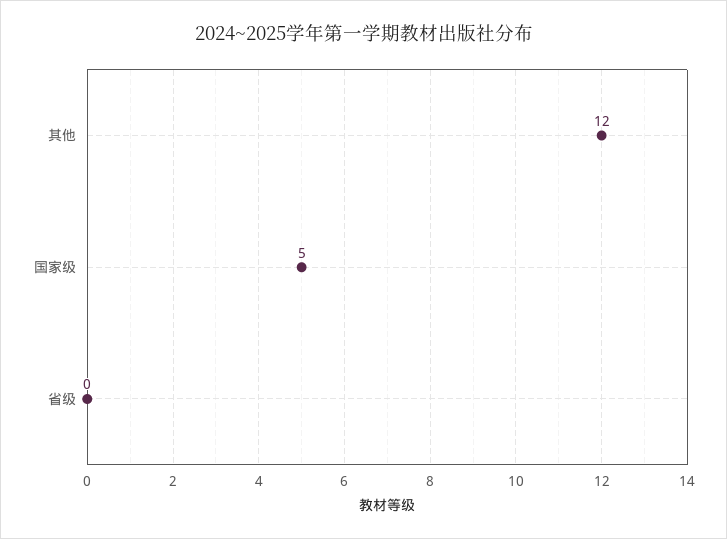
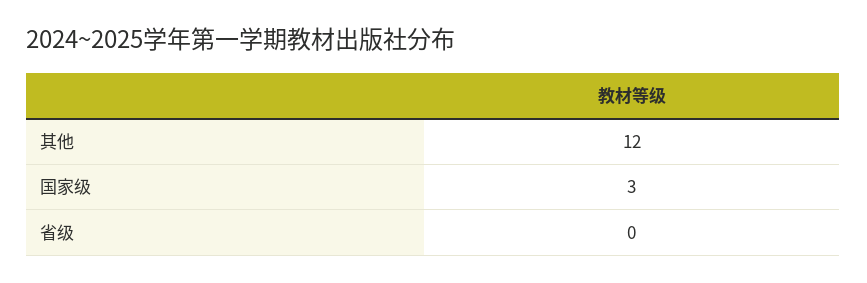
  {
    "其他": 12,
-   "国家级": 5,
+   "国家级": 3,
    "省级": 0
  }

